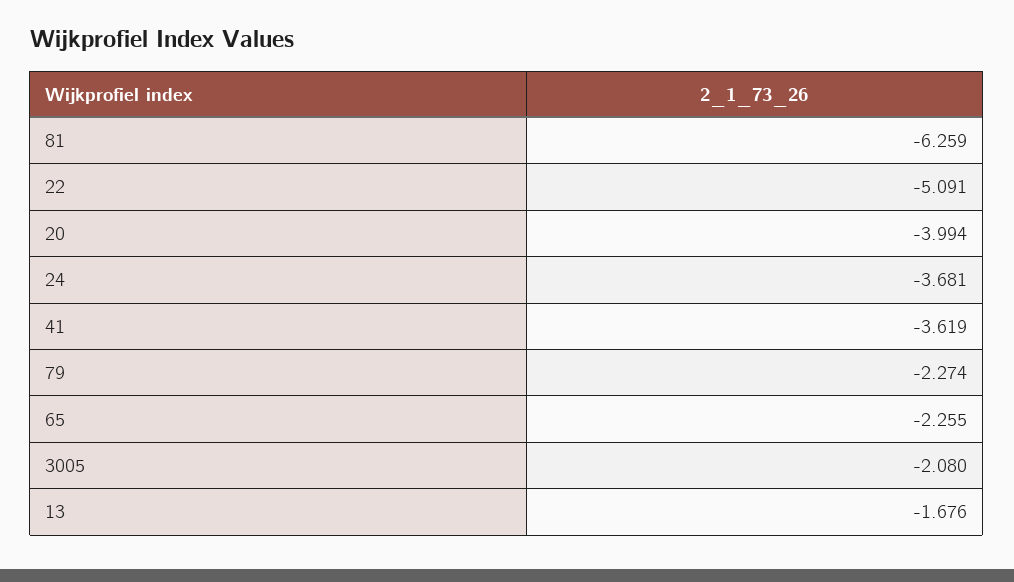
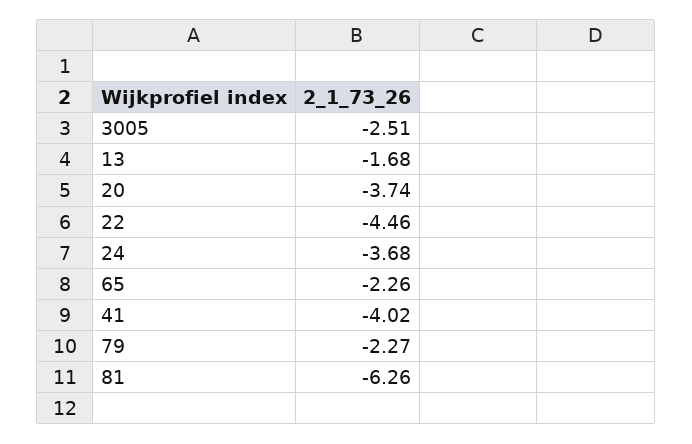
  {
    "81": -6.259,
-   "22": -5.091,
+   "22": -4.46,
-   "20": -3.994,
+   "20": -3.74,
    "24": -3.681,
-   "41": -3.619,
+   "41": -4.02,
    "79": -2.274,
    "65": -2.255,
-   "3005": -2.08,
+   "3005": -2.51,
    "13": -1.676
  }

